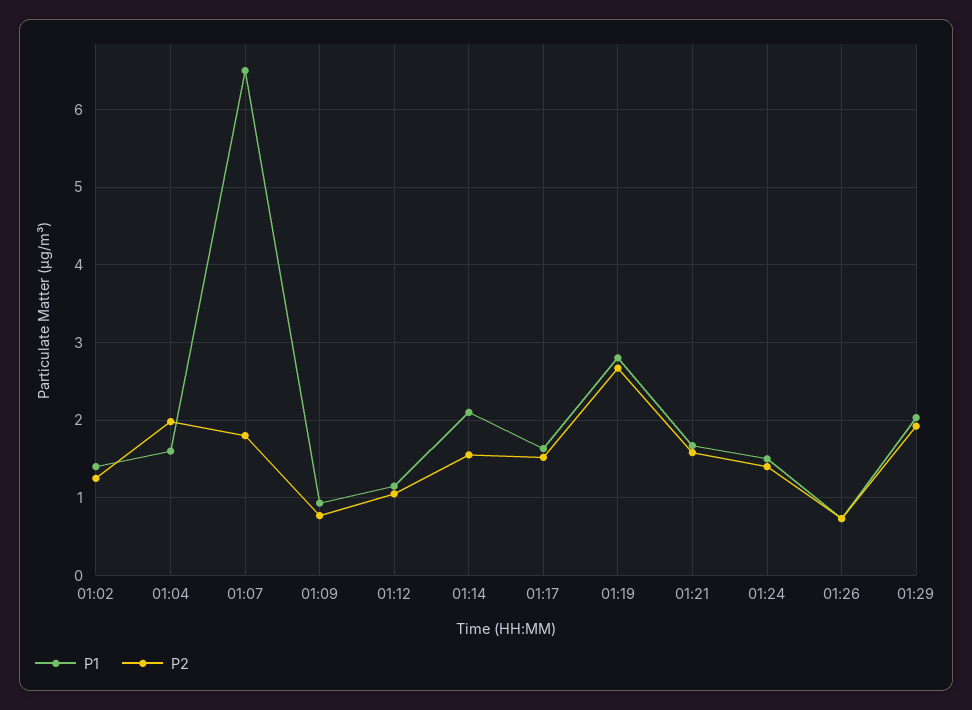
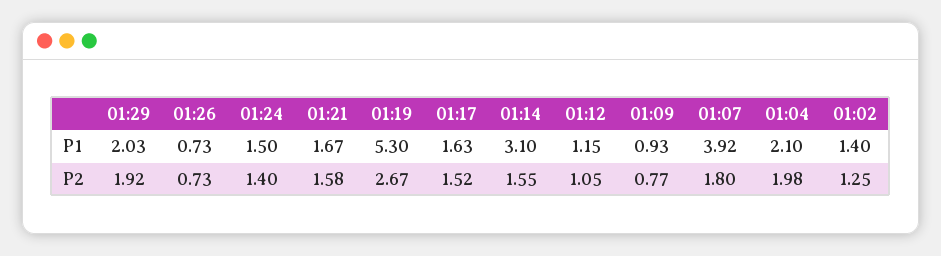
  {
    "P1": {
      "01:02": 1.4,
-     "01:04": 1.6,
+     "01:04": 2.1,
-     "01:07": 6.5,
+     "01:07": 3.92,
      "01:09": 0.93,
      "01:12": 1.15,
-     "01:14": 2.1,
+     "01:14": 3.1,
      "01:17": 1.63,
-     "01:19": 2.8,
+     "01:19": 5.3,
      "01:21": 1.67,
      "01:24": 1.5,
      "01:26": 0.73,
      "01:29": 2.03
    },
    "P2": {
      "01:02": 1.25,
      "01:04": 1.98,
      "01:07": 1.8,
      "01:09": 0.77,
      "01:12": 1.05,
      "01:14": 1.55,
      "01:17": 1.52,
      "01:19": 2.67,
      "01:21": 1.58,
      "01:24": 1.4,
      "01:26": 0.73,
      "01:29": 1.92
    }
  }

